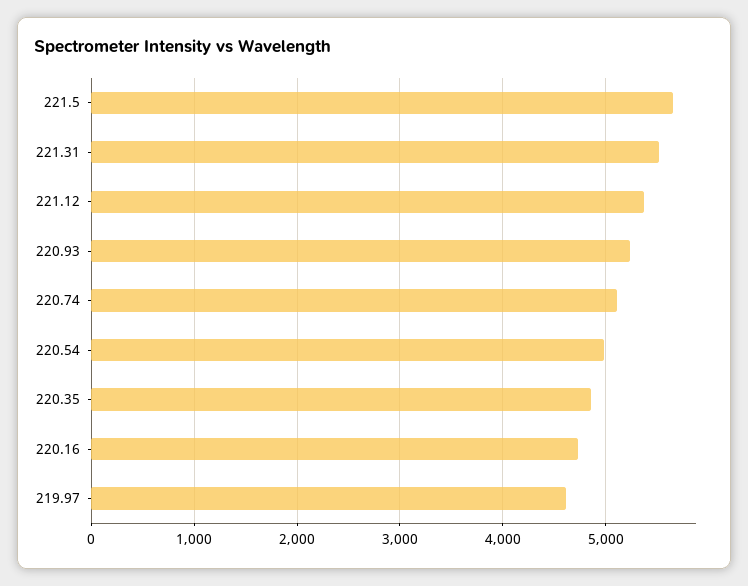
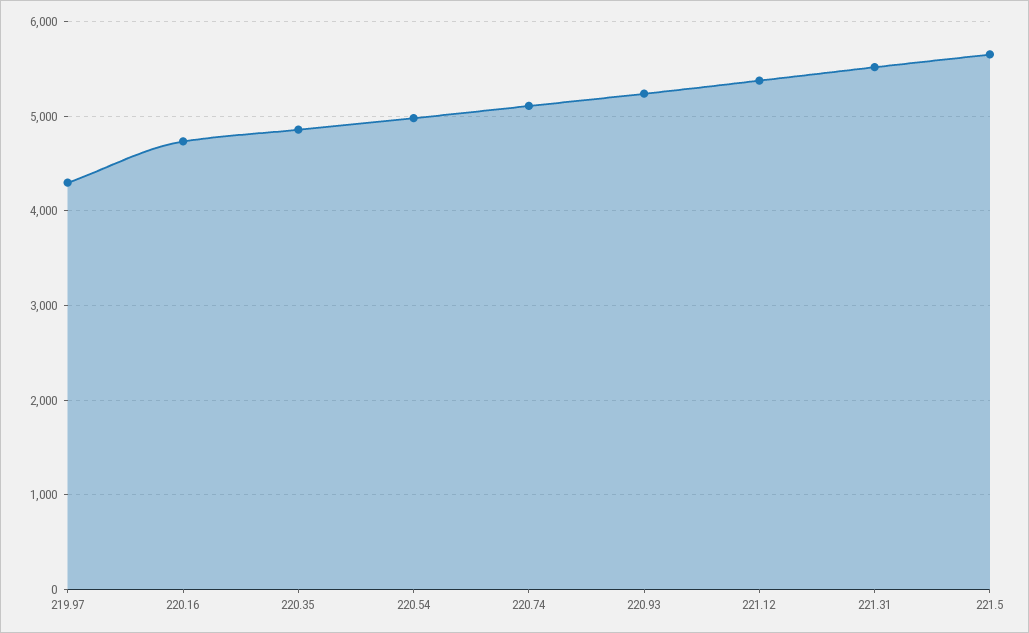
  {
    "221.5": 5700,
    "221.31": 5500,
    "221.12": 5400,
    "220.93": 5200,
    "220.74": 5100,
    "220.54": 5000,
    "220.35": 4900,
    "220.16": 4700,
-   "219.97": 4600
+   "219.97": 4300
  }

